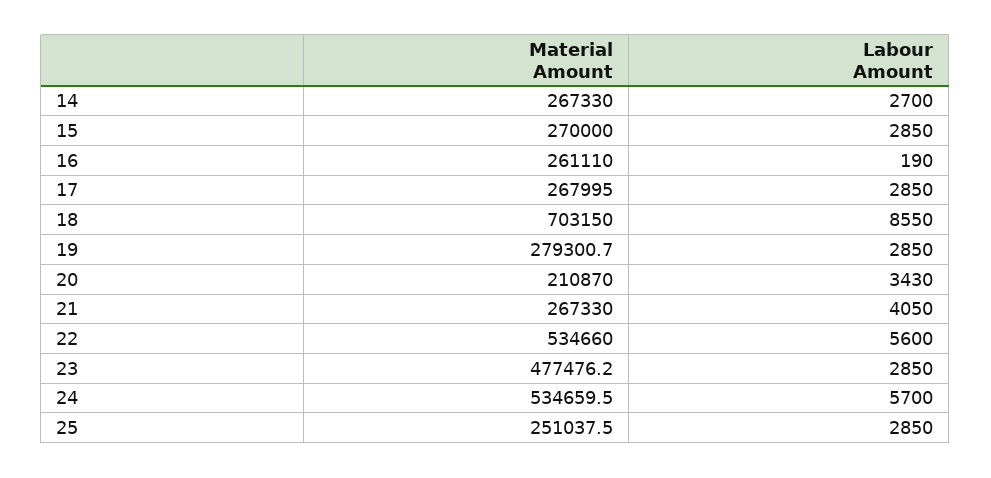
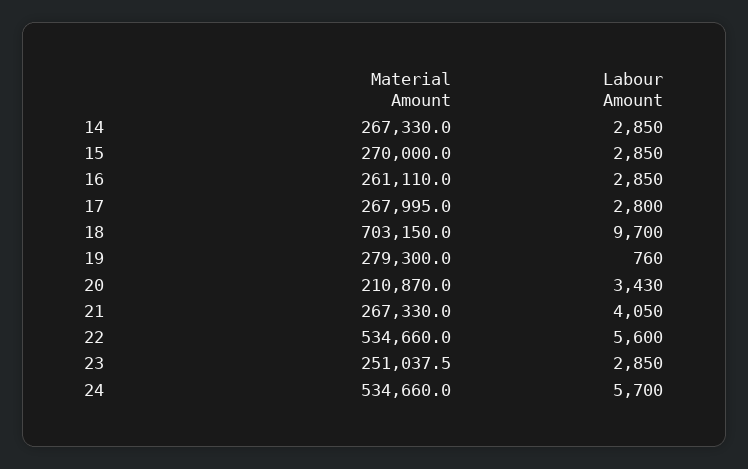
  {
    "Material Amount": {
      "14": 267330,
      "15": 270000,
      "16": 261110,
      "17": 267995,
      "18": 703150,
-     "19": 279300.7,
+     "19": 279300,
      "20": 210870,
      "21": 267330,
      "22": 534660,
-     "23": 477476.2,
+     "23": 251037.5,
-     "24": 534659.5,
+     "24": 534660
-     "25": 251037.5
    },
    "Labour Amount": {
-     "14": 2700,
+     "14": 2850,
      "15": 2850,
-     "16": 190,
+     "16": 2850,
-     "17": 2850,
+     "17": 2800,
-     "18": 8550,
+     "18": 9700,
-     "19": 2850,
+     "19": 760,
      "20": 3430,
      "21": 4050,
      "22": 5600,
      "23": 2850,
-     "24": 5700,
+     "24": 5700
-     "25": 2850
    }
  }

